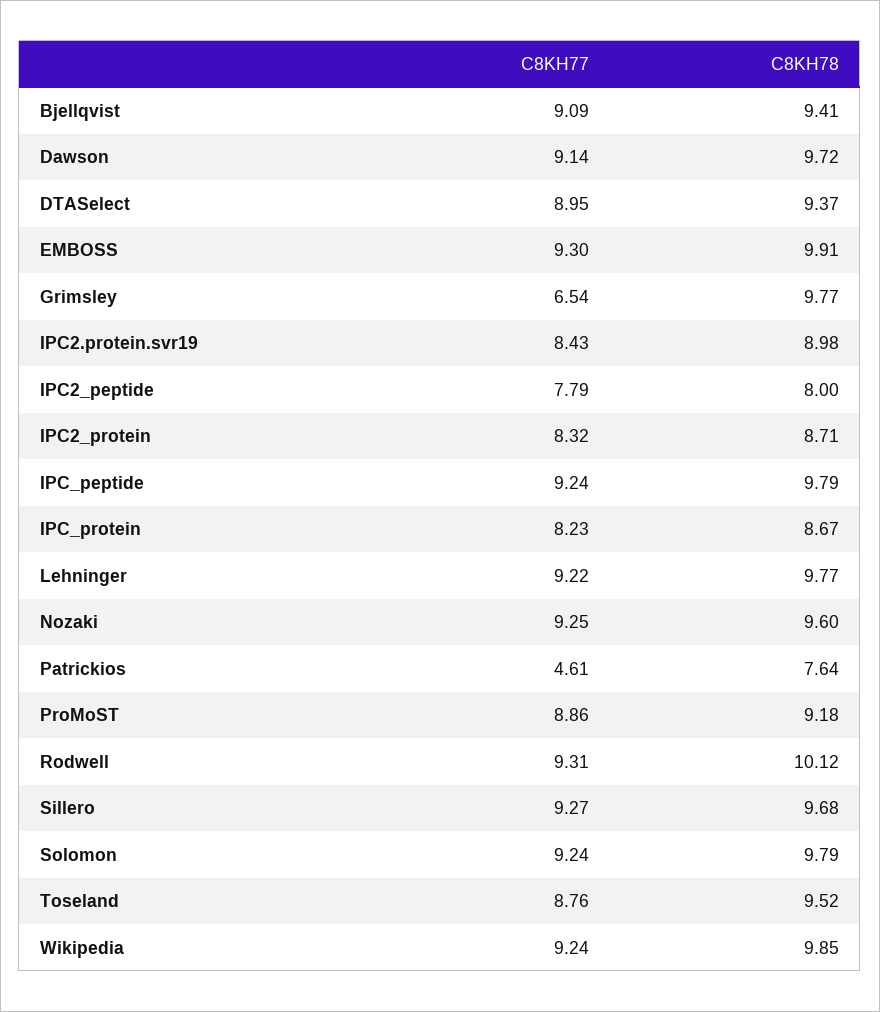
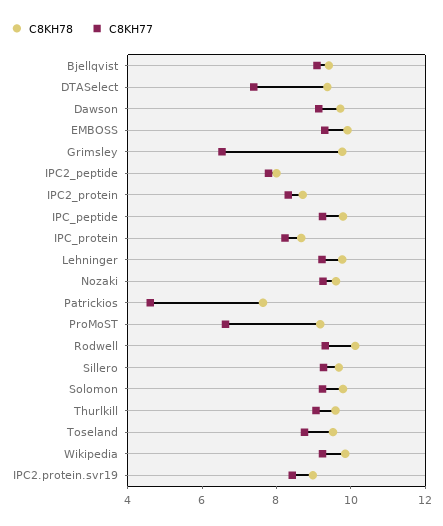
  {
    "C8KH77": {
      "Bjellqvist": 9.09,
      "Dawson": 9.14,
-     "DTASelect": 8.95,
+     "DTASelect": 7.5,
      "EMBOSS": 9.3,
      "Grimsley": 6.54,
      "IPC2.protein.svr19": 8.43,
      "IPC2_peptide": 7.79,
      "IPC2_protein": 8.32,
      "IPC_peptide": 9.24,
      "IPC_protein": 8.23,
      "Lehninger": 9.22,
      "Nozaki": 9.25,
      "Patrickios": 4.61,
-     "ProMoST": 8.86,
+     "ProMoST": 6.5,
      "Rodwell": 9.31,
      "Sillero": 9.27,
      "Solomon": 9.24,
      "Toseland": 8.76,
-     "Wikipedia": 9.24
+     "Wikipedia": 9.24,
+     "Thurlkill": 9
    },
    "C8KH78": {
      "Bjellqvist": 9.41,
      "Dawson": 9.72,
      "DTASelect": 9.37,
      "EMBOSS": 9.91,
      "Grimsley": 9.77,
      "IPC2.protein.svr19": 8.98,
      "IPC2_peptide": 8,
      "IPC2_protein": 8.71,
      "IPC_peptide": 9.79,
      "IPC_protein": 8.67,
      "Lehninger": 9.77,
      "Nozaki": 9.6,
      "Patrickios": 7.64,
      "ProMoST": 9.18,
      "Rodwell": 10.12,
      "Sillero": 9.68,
      "Solomon": 9.79,
      "Toseland": 9.52,
-     "Wikipedia": 9.85
+     "Wikipedia": 9.85,
+     "Thurlkill": 9.5
    }
  }

